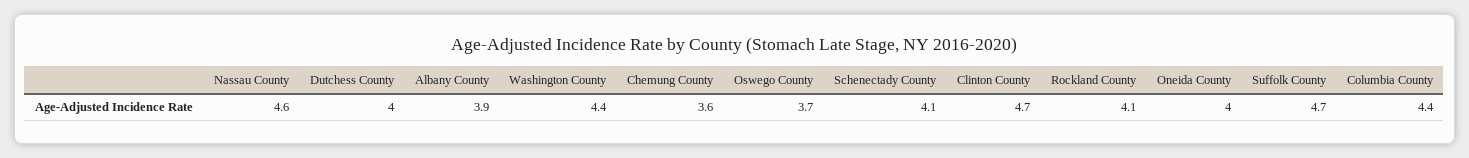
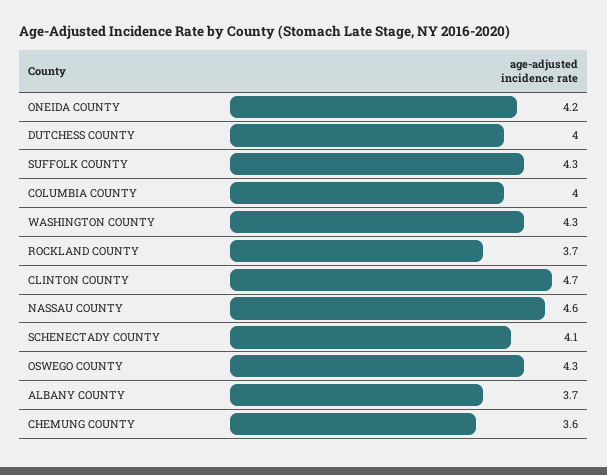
  {
    "Nassau County": 4.6,
    "Dutchess County": 4,
-   "Albany County": 3.9,
+   "Albany County": 3.7,
-   "Washington County": 4.4,
+   "Washington County": 4.3,
    "Chemung County": 3.6,
-   "Oswego County": 3.7,
+   "Oswego County": 4.3,
    "Schenectady County": 4.1,
    "Clinton County": 4.7,
-   "Rockland County": 4.1,
+   "Rockland County": 3.7,
-   "Oneida County": 4,
+   "Oneida County": 4.2,
-   "Suffolk County": 4.7,
+   "Suffolk County": 4.3,
-   "Columbia County": 4.4
+   "Columbia County": 4
  }

